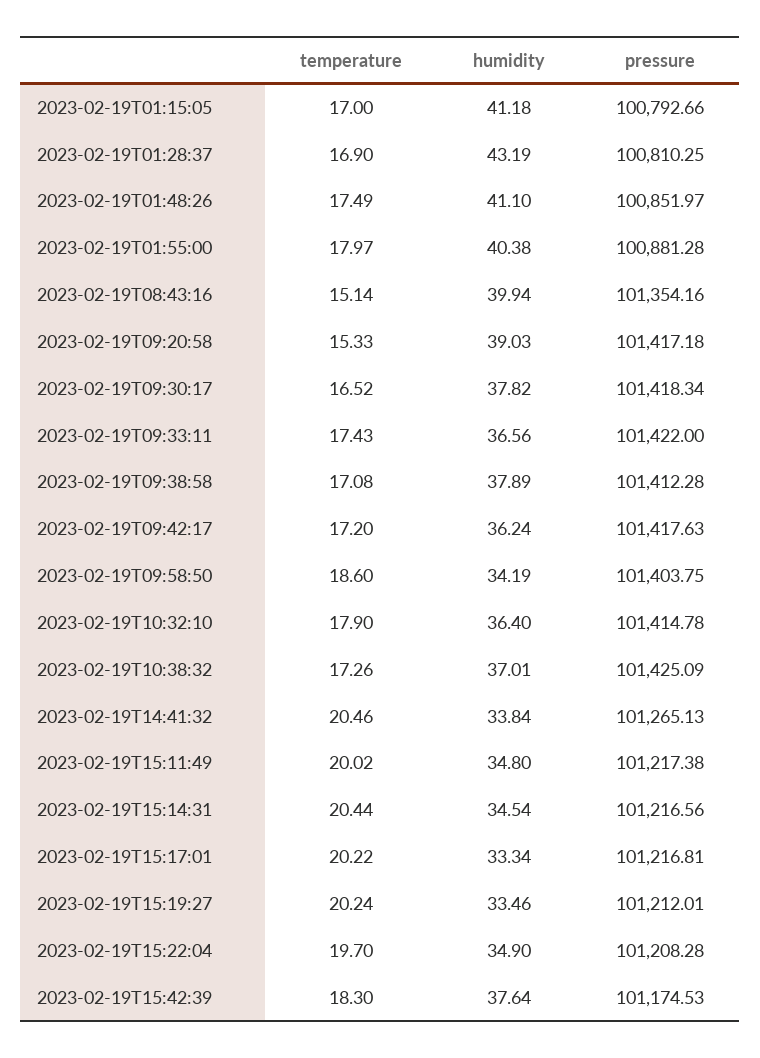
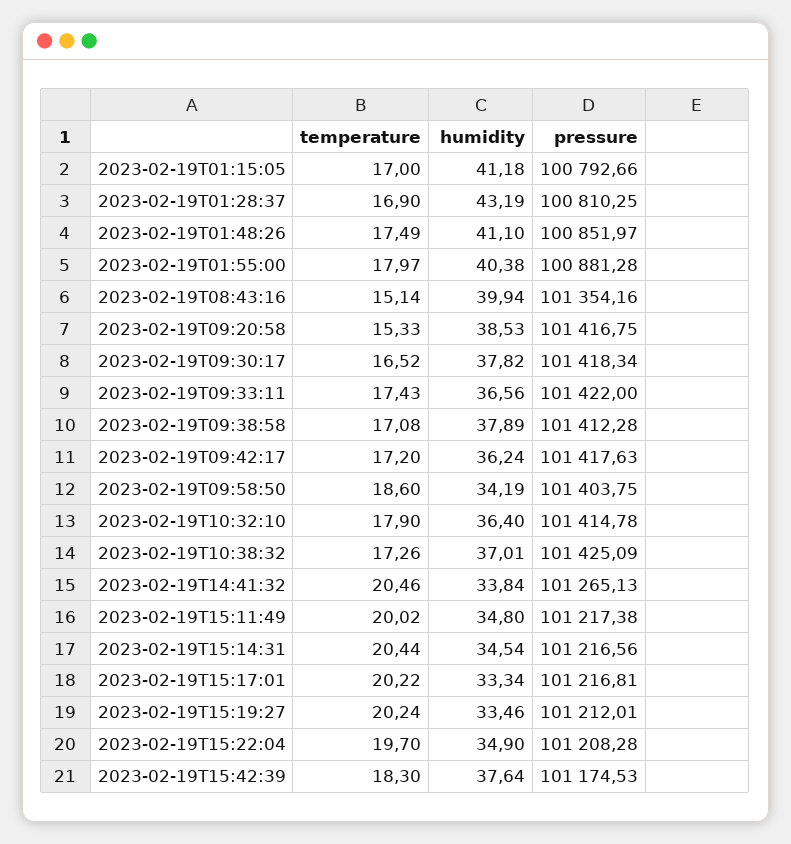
  {
    "temperature": {
      "2023-02-19T01:15:05": 17,
      "2023-02-19T01:28:37": 16.9,
      "2023-02-19T01:48:26": 17.49,
      "2023-02-19T01:55:00": 17.97,
      "2023-02-19T08:43:16": 15.14,
      "2023-02-19T09:20:58": 15.33,
      "2023-02-19T09:30:17": 16.52,
      "2023-02-19T09:33:11": 17.43,
      "2023-02-19T09:38:58": 17.08,
      "2023-02-19T09:42:17": 17.2,
      "2023-02-19T09:58:50": 18.6,
      "2023-02-19T10:32:10": 17.9,
      "2023-02-19T10:38:32": 17.26,
      "2023-02-19T14:41:32": 20.46,
      "2023-02-19T15:11:49": 20.02,
      "2023-02-19T15:14:31": 20.44,
      "2023-02-19T15:17:01": 20.22,
      "2023-02-19T15:19:27": 20.24,
      "2023-02-19T15:22:04": 19.7,
      "2023-02-19T15:42:39": 18.3
    },
    "humidity": {
      "2023-02-19T01:15:05": 41.18,
      "2023-02-19T01:28:37": 43.19,
      "2023-02-19T01:48:26": 41.1,
      "2023-02-19T01:55:00": 40.38,
      "2023-02-19T08:43:16": 39.94,
-     "2023-02-19T09:20:58": 39.03,
+     "2023-02-19T09:20:58": 38.53,
      "2023-02-19T09:30:17": 37.82,
      "2023-02-19T09:33:11": 36.56,
      "2023-02-19T09:38:58": 37.89,
      "2023-02-19T09:42:17": 36.24,
      "2023-02-19T09:58:50": 34.19,
      "2023-02-19T10:32:10": 36.4,
      "2023-02-19T10:38:32": 37.01,
      "2023-02-19T14:41:32": 33.84,
      "2023-02-19T15:11:49": 34.8,
      "2023-02-19T15:14:31": 34.54,
      "2023-02-19T15:17:01": 33.34,
      "2023-02-19T15:19:27": 33.46,
      "2023-02-19T15:22:04": 34.9,
      "2023-02-19T15:42:39": 37.64
    },
    "pressure": {
      "2023-02-19T01:15:05": 100792.66,
      "2023-02-19T01:28:37": 100810.25,
      "2023-02-19T01:48:26": 100851.97,
      "2023-02-19T01:55:00": 100881.28,
      "2023-02-19T08:43:16": 101354.16,
-     "2023-02-19T09:20:58": 101417.18,
+     "2023-02-19T09:20:58": 101416.75,
      "2023-02-19T09:30:17": 101418.34,
      "2023-02-19T09:33:11": 101422,
      "2023-02-19T09:38:58": 101412.28,
      "2023-02-19T09:42:17": 101417.63,
      "2023-02-19T09:58:50": 101403.75,
      "2023-02-19T10:32:10": 101414.78,
      "2023-02-19T10:38:32": 101425.09,
      "2023-02-19T14:41:32": 101265.13,
      "2023-02-19T15:11:49": 101217.38,
      "2023-02-19T15:14:31": 101216.56,
      "2023-02-19T15:17:01": 101216.81,
      "2023-02-19T15:19:27": 101212.01,
      "2023-02-19T15:22:04": 101208.28,
      "2023-02-19T15:42:39": 101174.53
    }
  }

